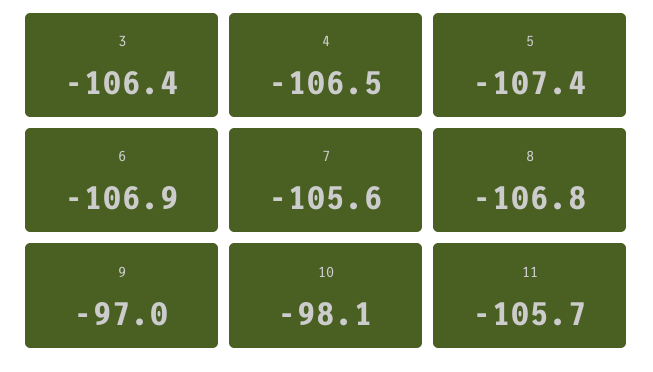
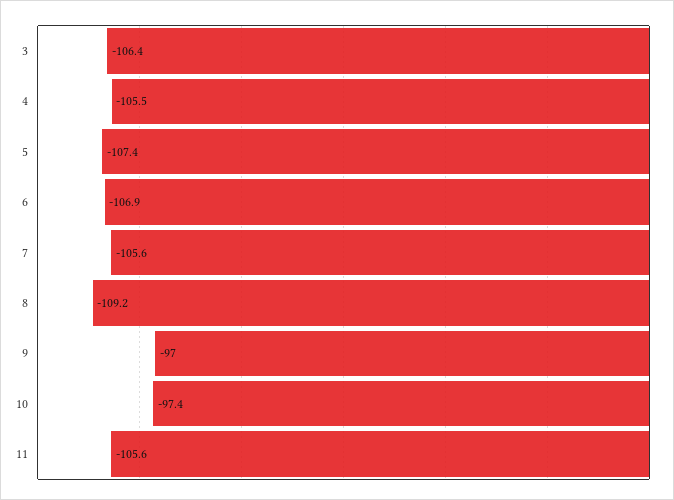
  {
    "3": -106.4,
-   "4": -106.5,
+   "4": -105.5,
    "5": -107.4,
    "6": -106.9,
    "7": -105.6,
-   "8": -106.8,
+   "8": -109.2,
    "9": -97,
-   "10": -98.1,
+   "10": -97.4,
-   "11": -105.7
+   "11": -105.6
  }

